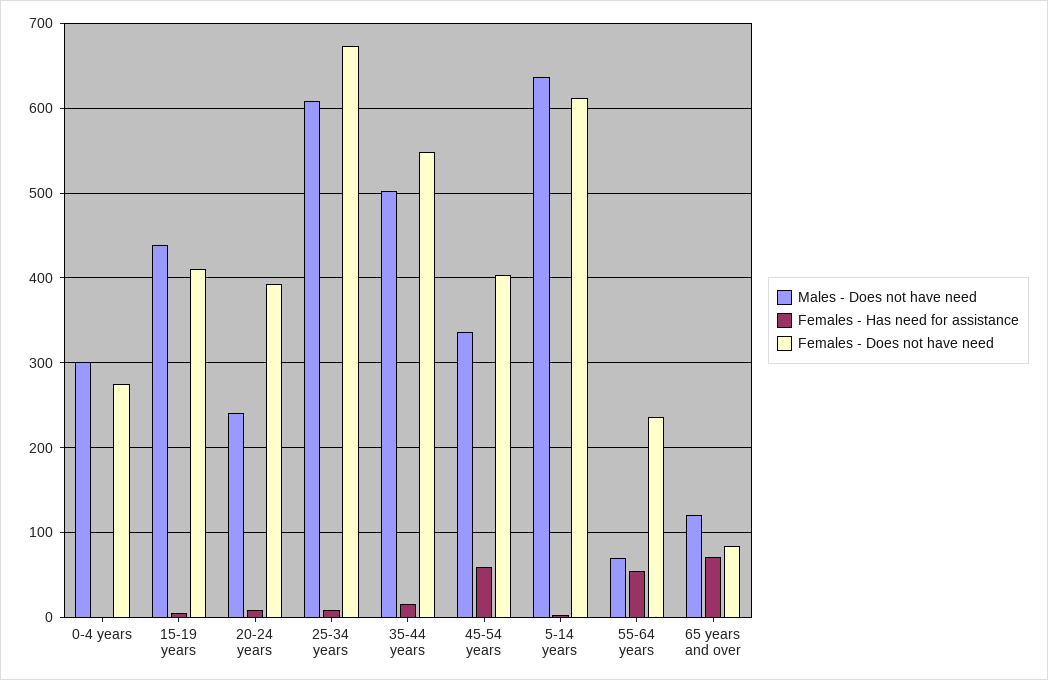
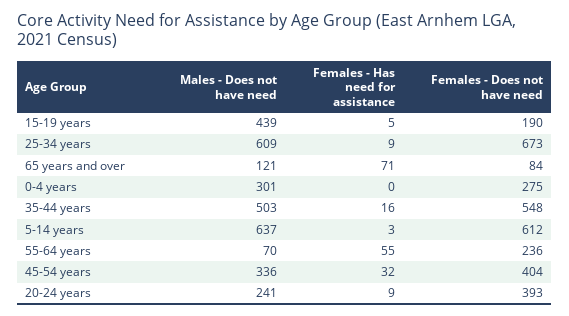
  {
    "Males - Does not have need": {
      "0-4 years": 301,
      "15-19 years": 439,
      "20-24 years": 241,
      "25-34 years": 609,
      "35-44 years": 503,
      "45-54 years": 336,
      "5-14 years": 637,
      "55-64 years": 70,
      "65 years and over": 121
    },
    "Females - Has need for assistance": {
      "0-4 years": 0,
      "15-19 years": 5,
      "20-24 years": 9,
      "25-34 years": 9,
      "35-44 years": 16,
-     "45-54 years": 60,
+     "45-54 years": 32,
      "5-14 years": 3,
      "55-64 years": 55,
      "65 years and over": 71
    },
    "Females - Does not have need": {
      "0-4 years": 275,
-     "15-19 years": 410,
+     "15-19 years": 190,
      "20-24 years": 393,
      "25-34 years": 673,
      "35-44 years": 548,
      "45-54 years": 404,
      "5-14 years": 612,
      "55-64 years": 236,
      "65 years and over": 84
    }
  }

